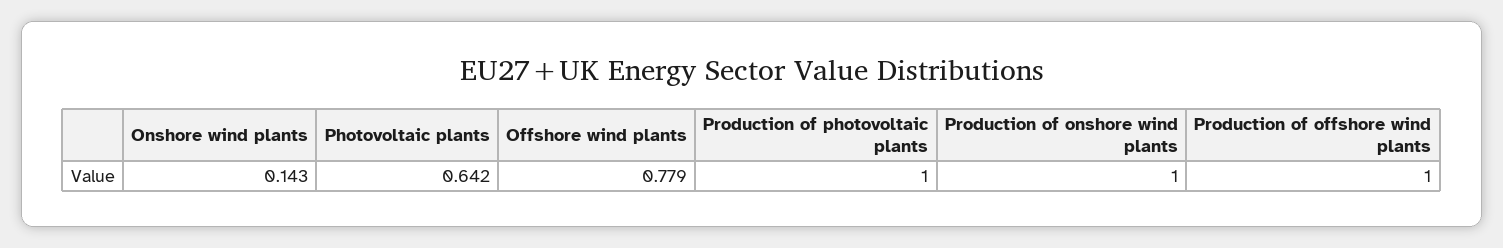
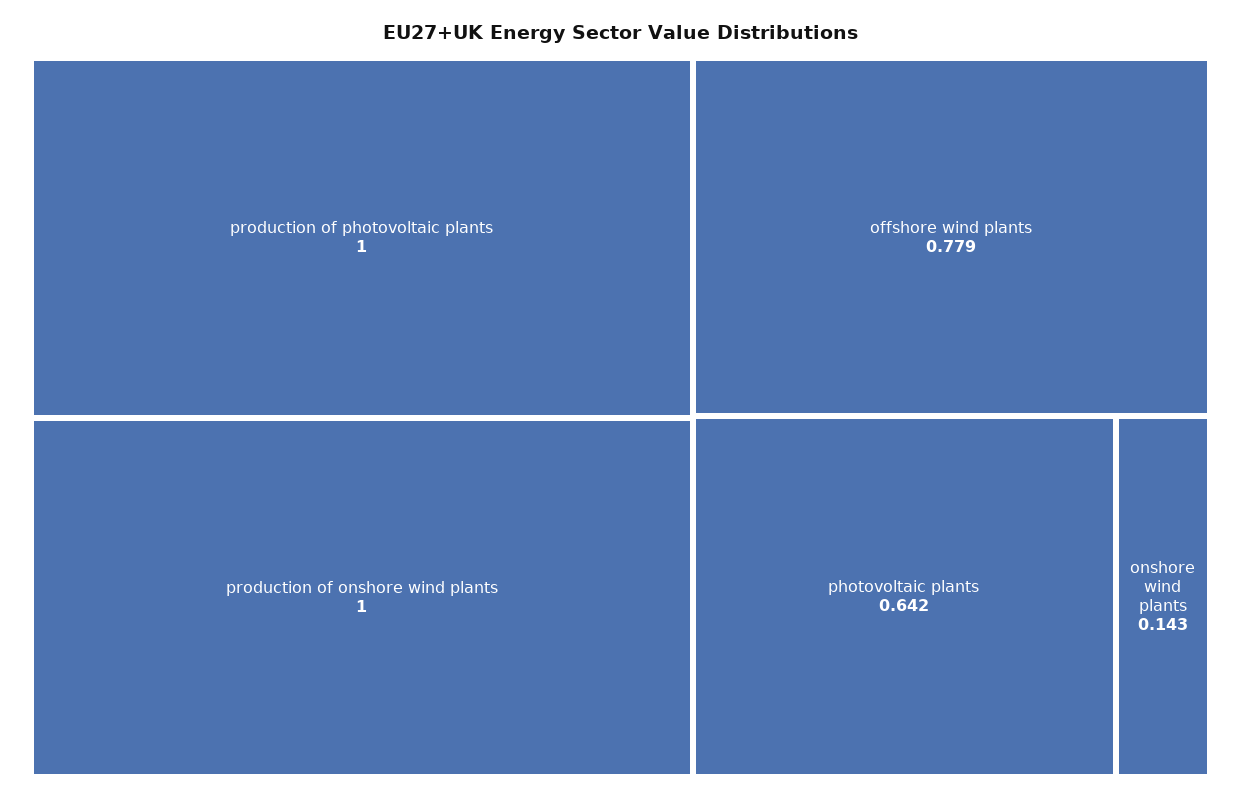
  {
    "Onshore wind plants": 0.143,
    "Photovoltaic plants": 0.642,
    "Offshore wind plants": 0.779,
    "Production of photovoltaic plants": 1,
-   "Production of onshore wind plants": 1,
+   "Production of onshore wind plants": 1
-   "Production of offshore wind plants": 1
  }

